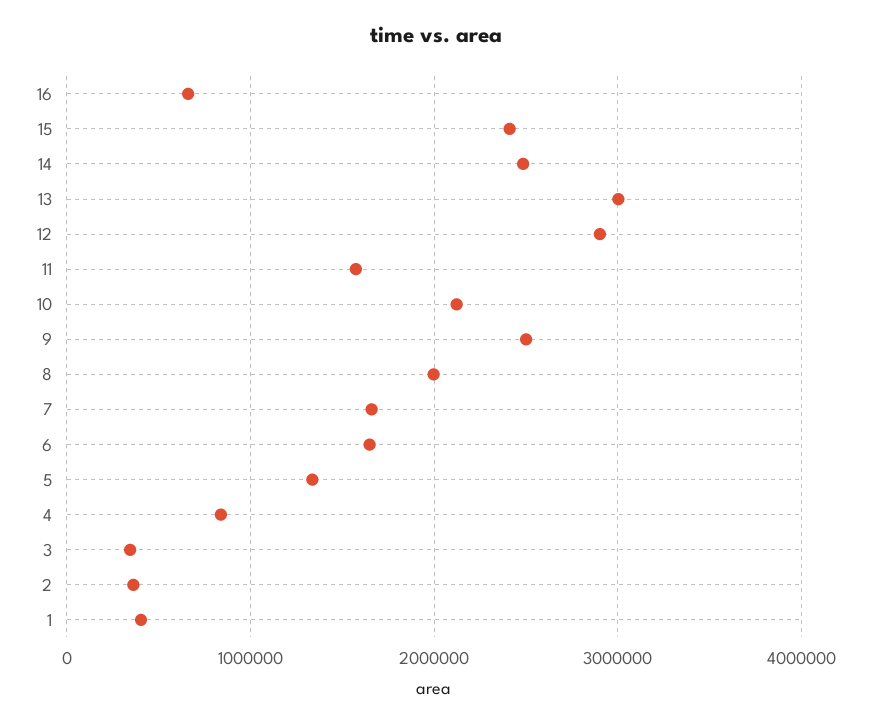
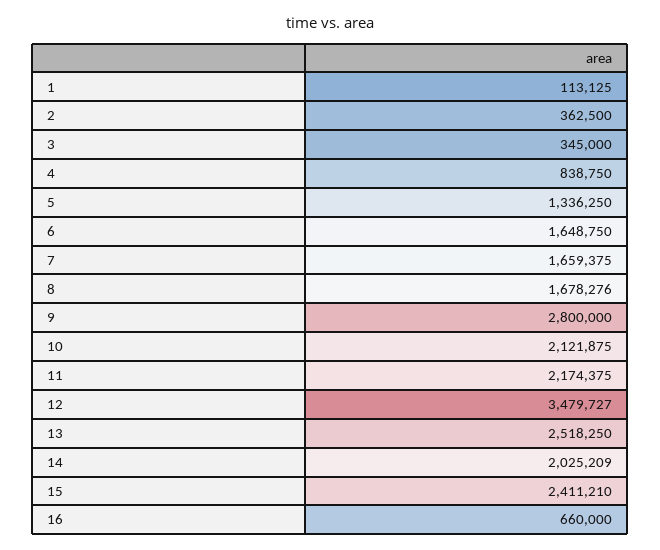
  {
    "16": 660000,
    "15": 2411210,
-   "14": 2500000,
+   "14": 2025209,
-   "13": 3000000,
+   "13": 2518250,
-   "12": 2900000,
+   "12": 3479727,
-   "11": 1600000,
+   "11": 2174375,
    "10": 2121875,
-   "9": 2500000,
+   "9": 2800000,
-   "8": 2000000,
+   "8": 1678276,
    "7": 1659375,
    "6": 1648750,
    "5": 1336250,
    "4": 838750,
    "3": 345000,
    "2": 362500,
-   "1": 400000
+   "1": 113125
  }

